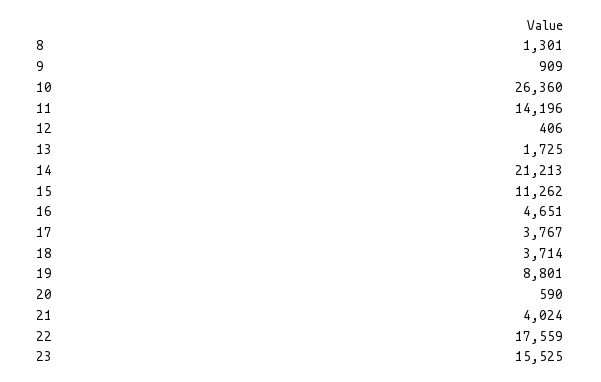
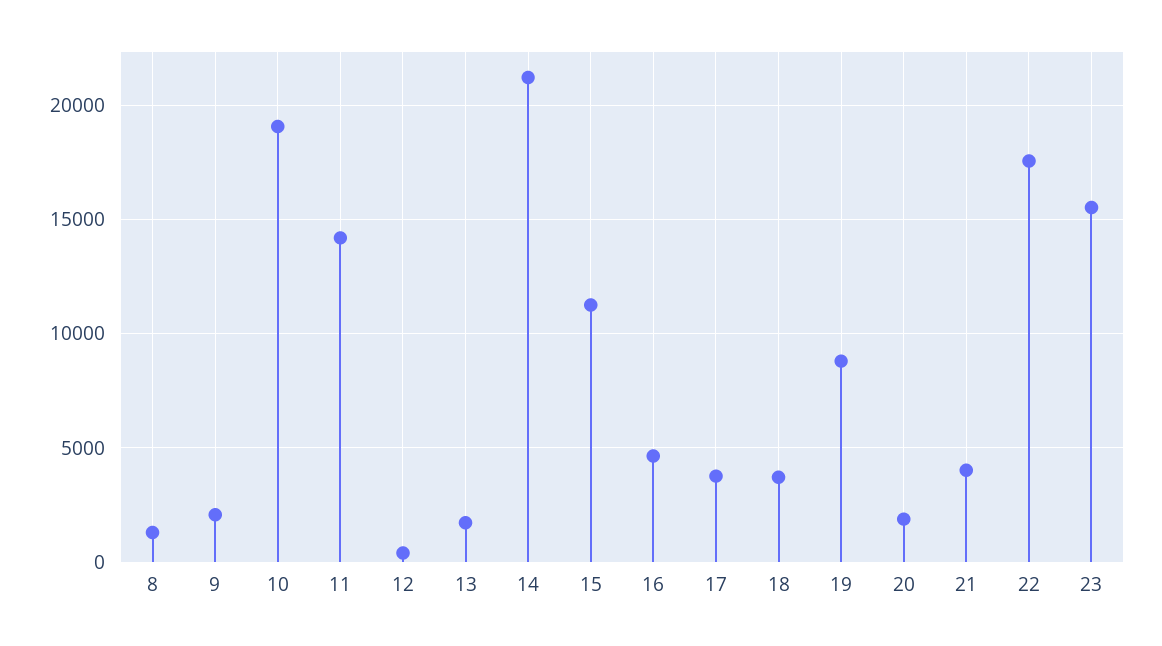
  {
    "8": 1301,
-   "9": 909,
+   "9": 2000,
-   "10": 26360,
+   "10": 19000,
    "11": 14196,
    "12": 406,
    "13": 1725,
    "14": 21213,
    "15": 11262,
    "16": 4651,
    "17": 3767,
    "18": 3714,
    "19": 8801,
-   "20": 590,
+   "20": 2000,
    "21": 4024,
    "22": 17559,
    "23": 15525
  }

